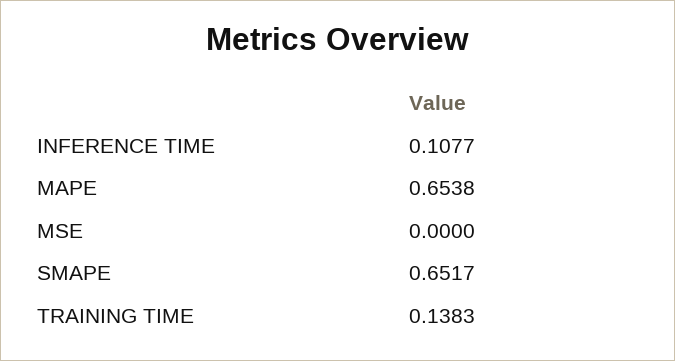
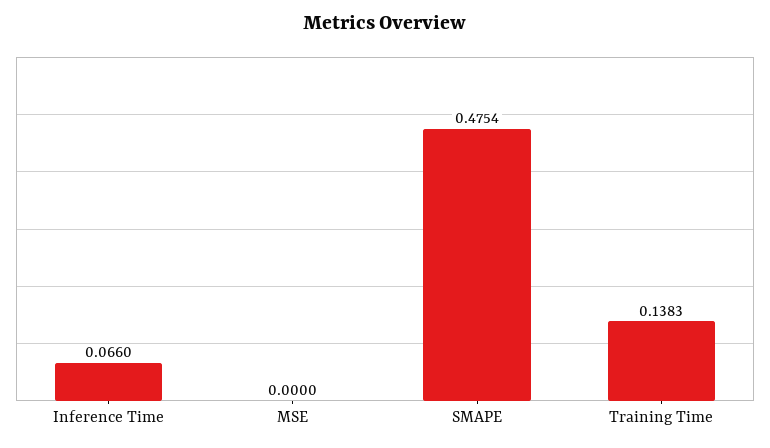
  {
-   "INFERENCE TIME": 0.1077,
+   "INFERENCE TIME": 0.066,
-   "MAPE": 0.6538,
    "MSE": 0,
-   "SMAPE": 0.6517,
+   "SMAPE": 0.4754,
    "TRAINING TIME": 0.1383
  }

